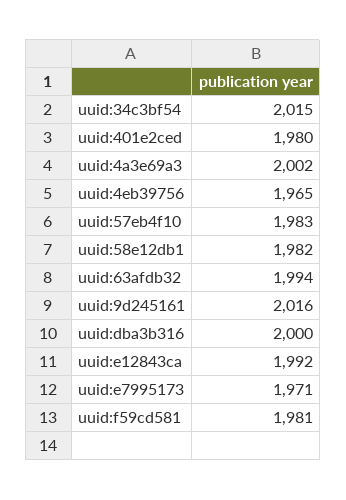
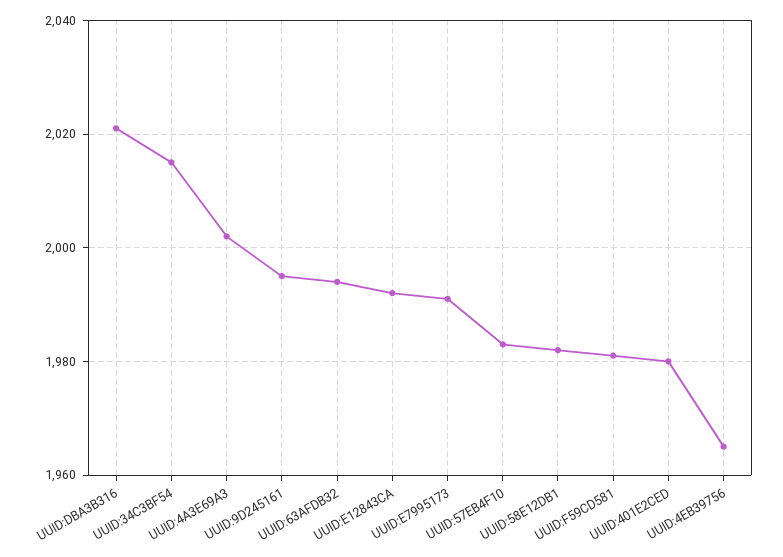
  {
    "uuid:34c3bf54": 2015,
    "uuid:401e2ced": 1980,
    "uuid:4a3e69a3": 2002,
    "uuid:4eb39756": 1965,
    "uuid:57eb4f10": 1983,
    "uuid:58e12db1": 1982,
    "uuid:63afdb32": 1994,
-   "uuid:9d245161": 2016,
+   "uuid:9d245161": 1995,
-   "uuid:dba3b316": 2000,
+   "uuid:dba3b316": 2020,
    "uuid:e12843ca": 1992,
-   "uuid:e7995173": 1971,
+   "uuid:e7995173": 1990,
    "uuid:f59cd581": 1981
  }

